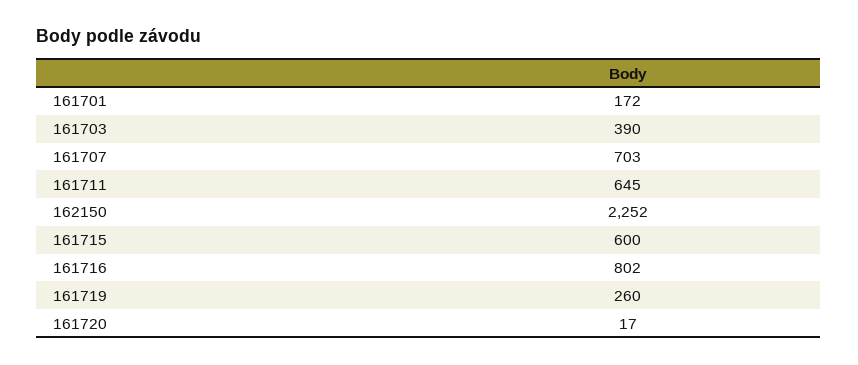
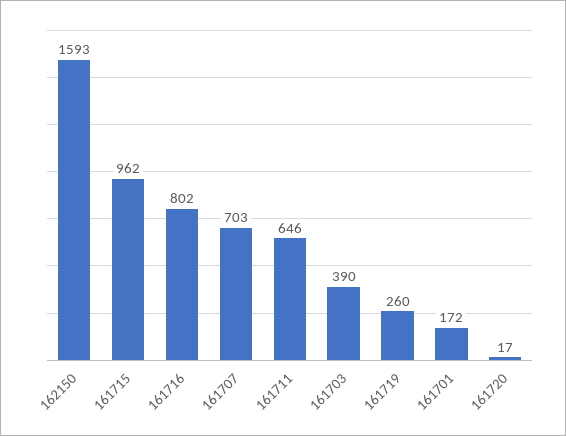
  {
    "161701": 172,
    "161703": 390,
    "161707": 703,
-   "161711": 645,
+   "161711": 646,
-   "162150": 2252,
+   "162150": 1593,
-   "161715": 600,
+   "161715": 962,
    "161716": 802,
    "161719": 260,
    "161720": 17
  }

